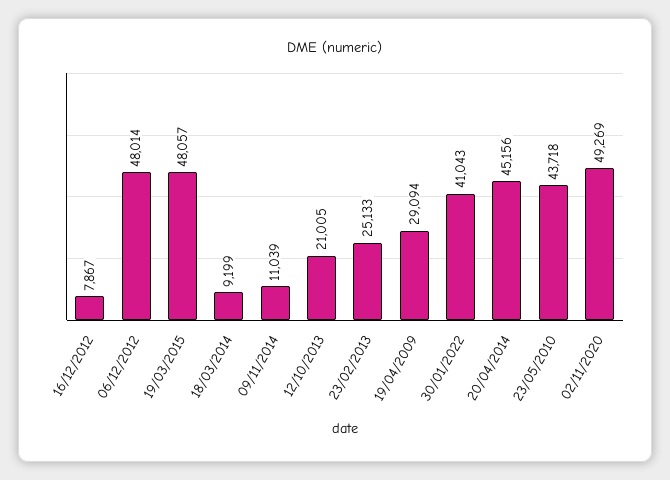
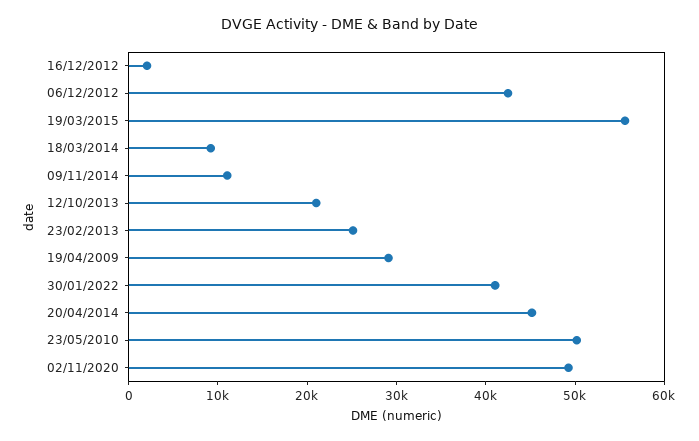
  {
-   "16/12/2012": 7867,
+   "16/12/2012": 2000,
-   "06/12/2012": 48014,
+   "06/12/2012": 42000,
-   "19/03/2015": 48057,
+   "19/03/2015": 56000,
    "18/03/2014": 9199,
    "09/11/2014": 11039,
    "12/10/2013": 21005,
    "23/02/2013": 25133,
    "19/04/2009": 29094,
    "30/01/2022": 41043,
    "20/04/2014": 45156,
-   "23/05/2010": 43718,
+   "23/05/2010": 50000,
    "02/11/2020": 49269
  }

